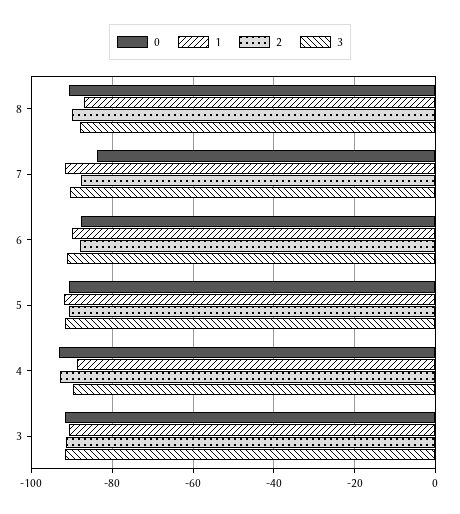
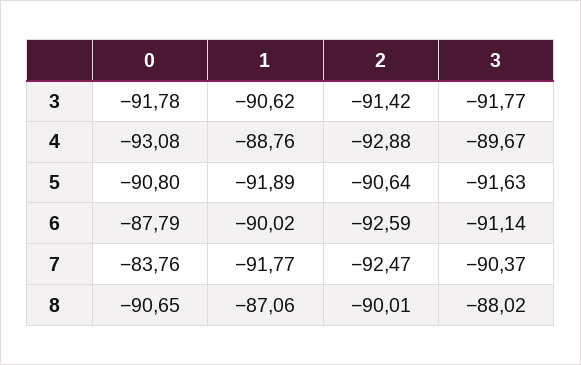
  {
    "0": {
      "8": -90.65,
      "7": -83.76,
      "6": -87.79,
      "5": -90.8,
      "4": -93.08,
      "3": -91.78
    },
    "1": {
      "8": -87.06,
      "7": -91.77,
      "6": -90.02,
      "5": -91.89,
      "4": -88.76,
      "3": -90.62
    },
    "2": {
      "8": -90.01,
-     "7": -88,
+     "7": -92.47,
-     "6": -88,
+     "6": -92.59,
      "5": -90.64,
      "4": -92.88,
      "3": -91.42
    },
    "3": {
      "8": -88.02,
      "7": -90.37,
      "6": -91.14,
      "5": -91.63,
      "4": -89.67,
      "3": -91.77
    }
  }

